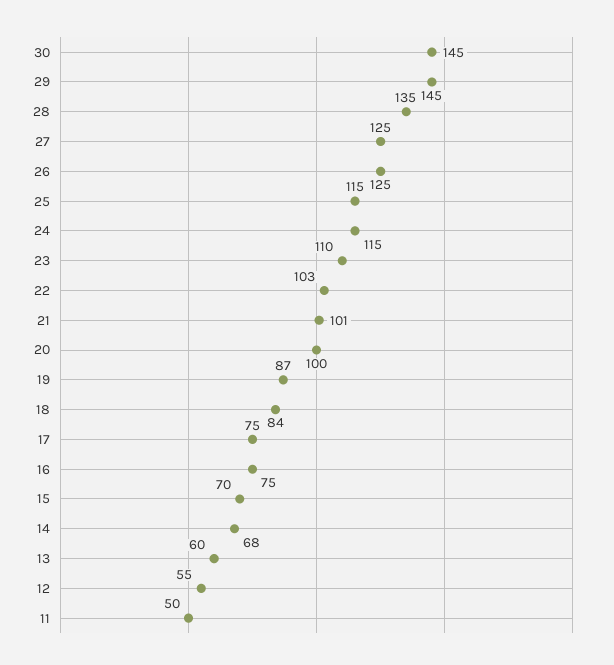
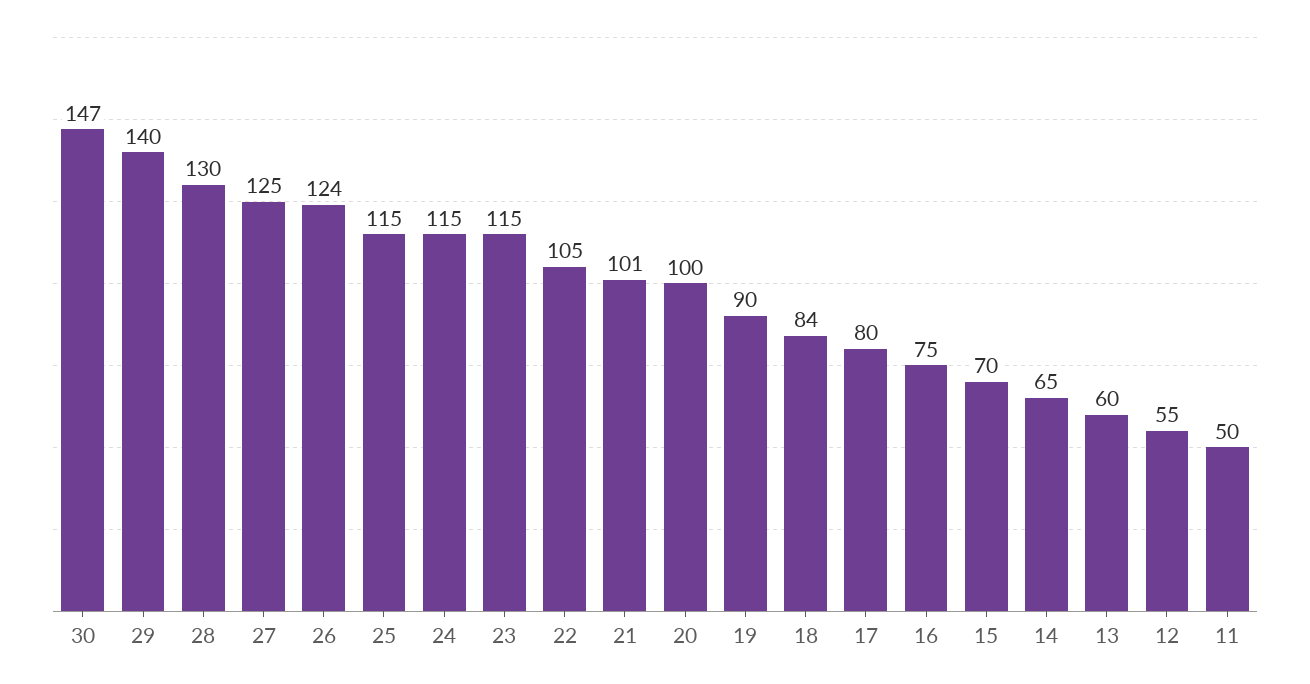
  {
-   "30": 145,
+   "30": 147,
-   "29": 145,
+   "29": 140,
-   "28": 135,
+   "28": 130,
    "27": 125,
-   "26": 125,
+   "26": 124,
    "25": 115,
    "24": 115,
-   "23": 110,
+   "23": 115,
-   "22": 103,
+   "22": 105,
    "21": 101,
    "20": 100,
-   "19": 87,
+   "19": 90,
    "18": 84,
-   "17": 75,
+   "17": 80,
    "16": 75,
    "15": 70,
-   "14": 68,
+   "14": 65,
    "13": 60,
    "12": 55,
    "11": 50
  }

